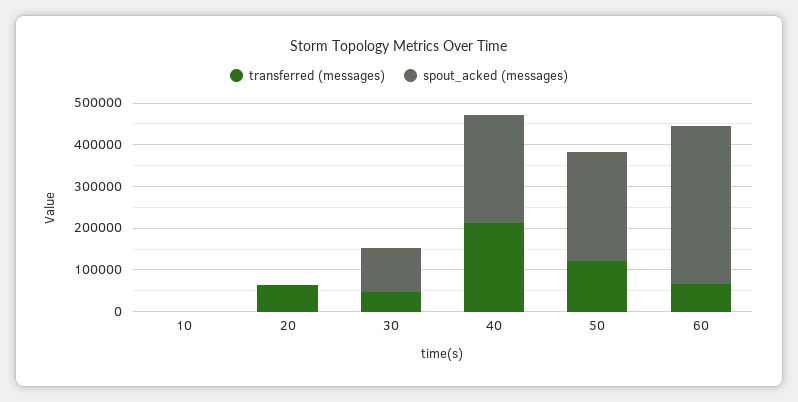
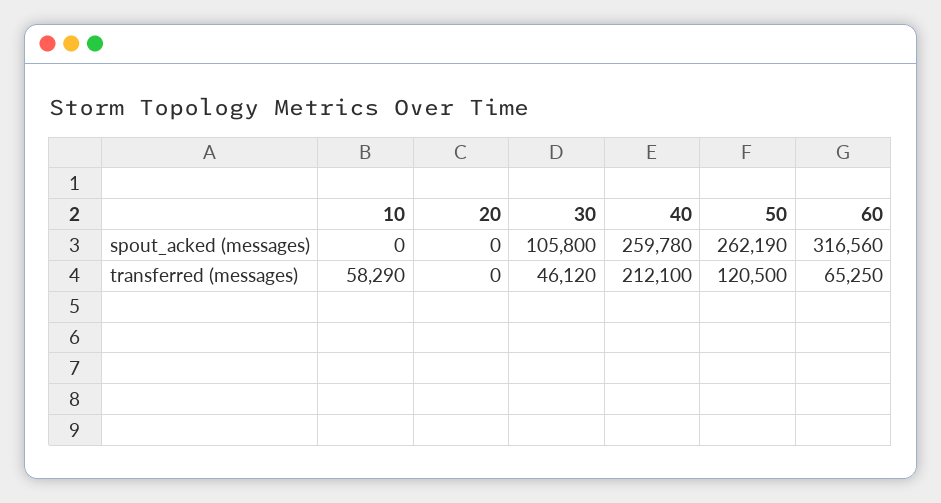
  {
    "transferred (messages)": {
-     "10": 0,
+     "10": 58290,
-     "20": 60000,
+     "20": 0,
      "30": 46120,
      "40": 212100,
      "50": 120500,
      "60": 65250
    },
    "spout_acked (messages)": {
      "10": 0,
      "20": 0,
      "30": 105800,
      "40": 259780,
      "50": 262190,
-     "60": 380000
+     "60": 316560
    }
  }

